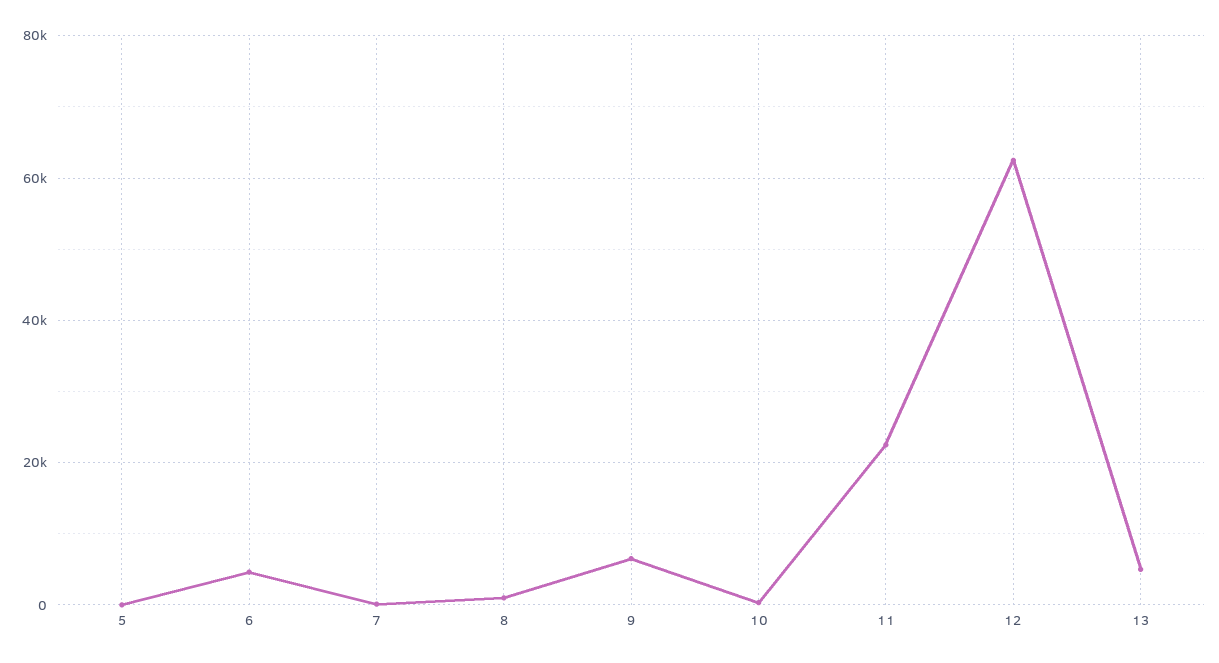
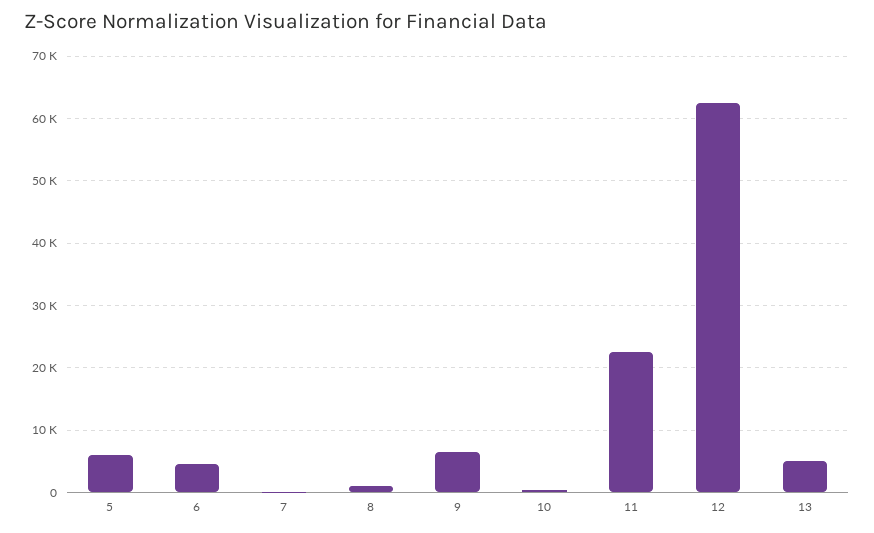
  {
-   "5": 0,
+   "5": 6000,
    "6": 5000,
    "7": 0,
    "8": 1000,
    "9": 7000,
    "10": 0,
    "11": 22000,
    "12": 62000,
    "13": 5000
  }

